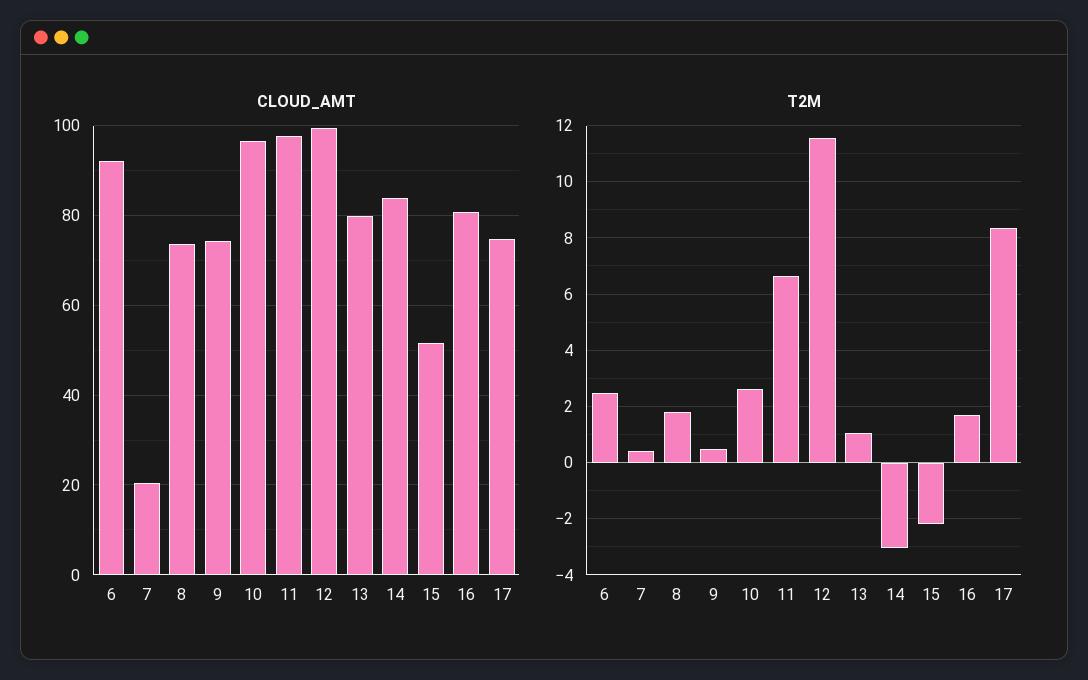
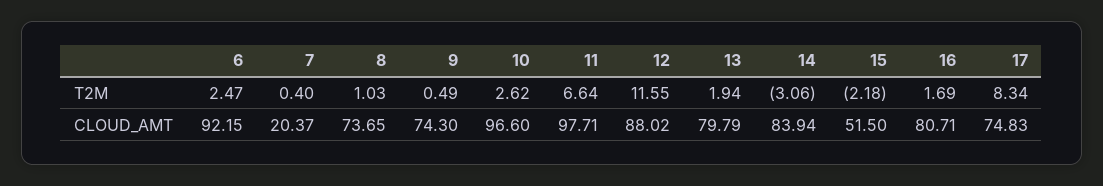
  {
    "CLOUD_AMT": {
      "6": 92.15,
      "7": 20.37,
      "8": 73.65,
      "9": 74.3,
      "10": 96.6,
      "11": 97.71,
-     "12": 100,
+     "12": 88.02,
      "13": 79.79,
      "14": 83.94,
      "15": 51.5,
      "16": 80.71,
      "17": 74.83
    },
    "T2M": {
      "6": 2.47,
      "7": 0.4,
-     "8": 1.75,
+     "8": 1.03,
      "9": 0.49,
      "10": 2.62,
      "11": 6.64,
      "12": 11.55,
-     "13": 1,
+     "13": 1.94,
      "14": -3.06,
      "15": -2.18,
      "16": 1.69,
      "17": 8.34
    }
  }

